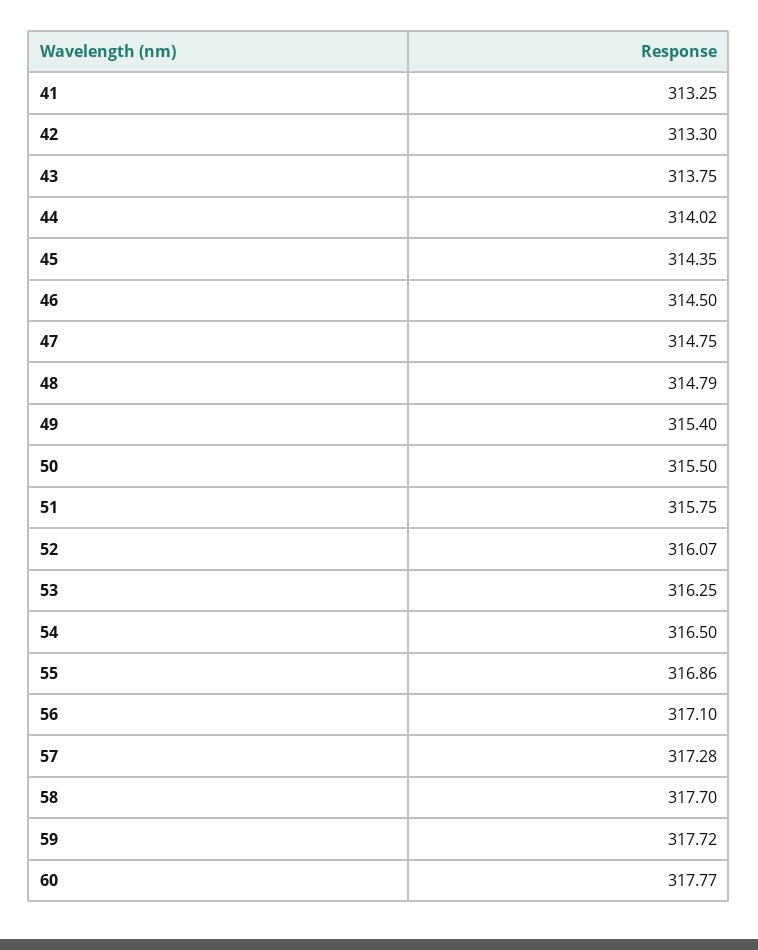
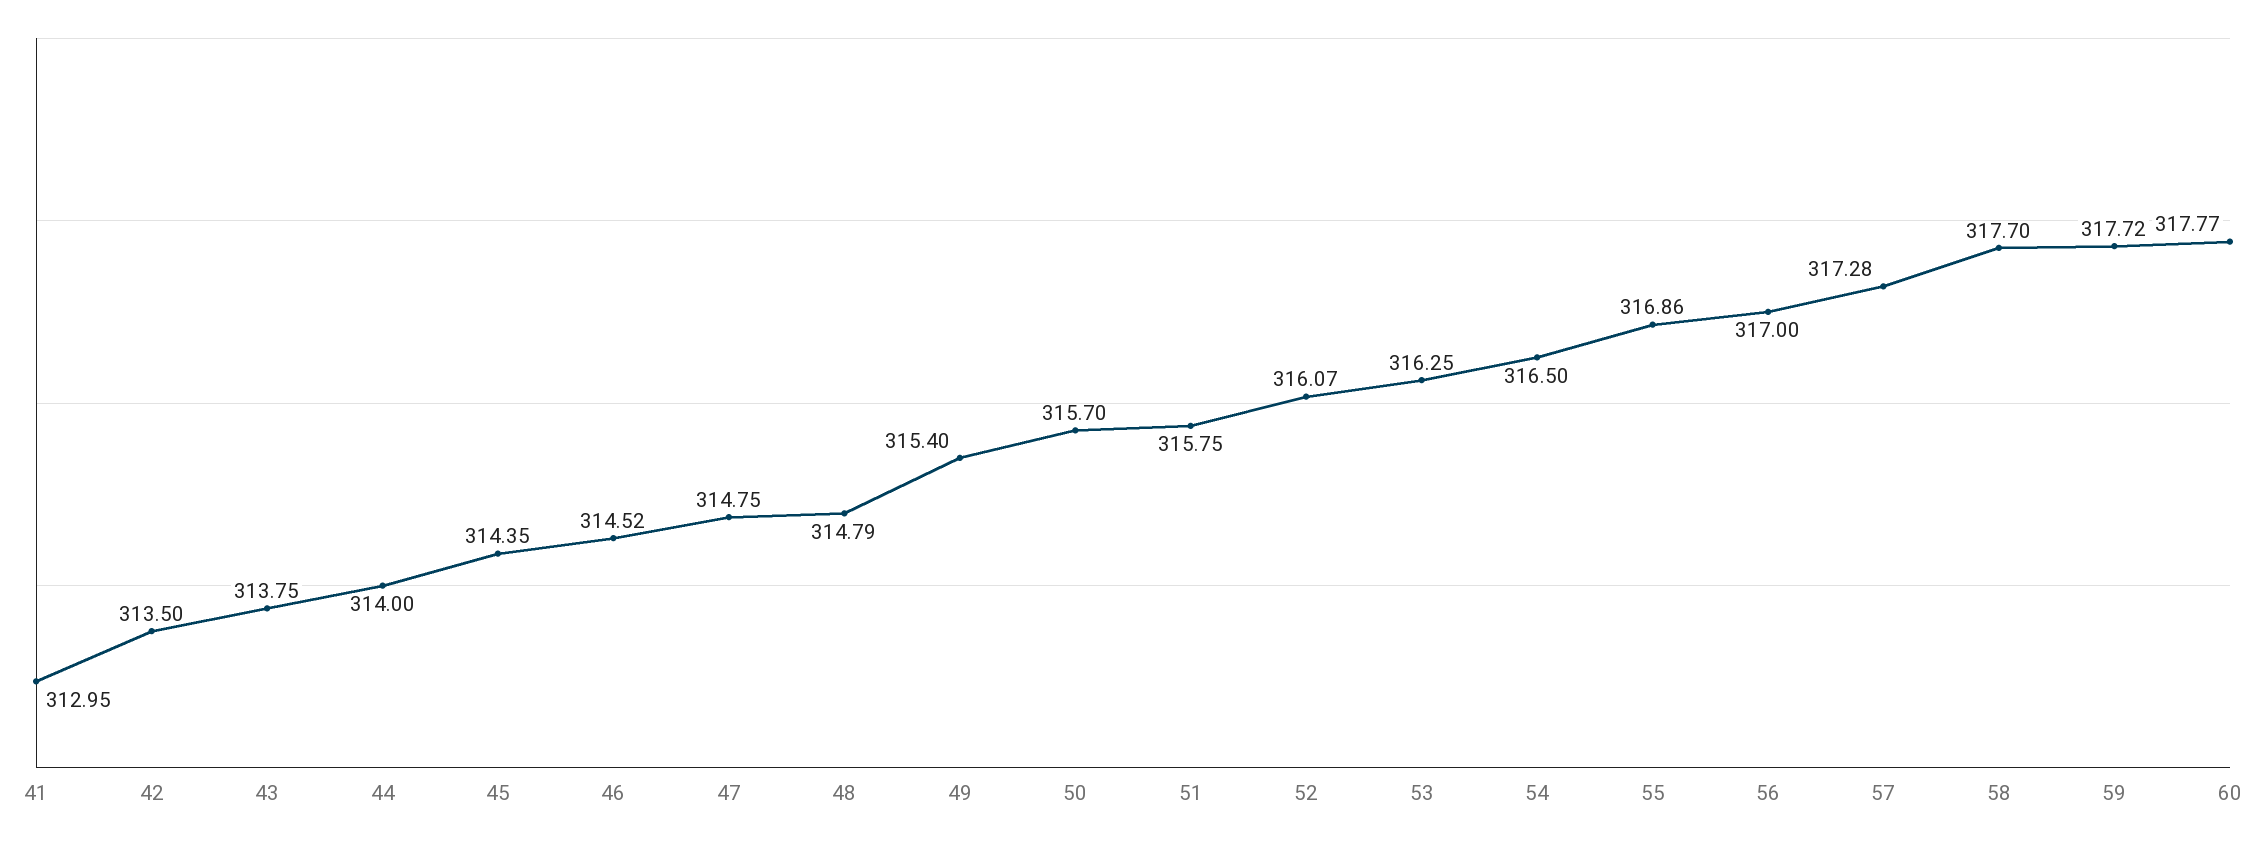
  {
-   "41": 313.25,
+   "41": 312.95,
-   "42": 313.3,
+   "42": 313.5,
    "43": 313.75,
-   "44": 314.02,
+   "44": 314,
    "45": 314.35,
-   "46": 314.5,
+   "46": 314.52,
    "47": 314.75,
    "48": 314.79,
    "49": 315.4,
-   "50": 315.5,
+   "50": 315.7,
    "51": 315.75,
    "52": 316.07,
    "53": 316.25,
    "54": 316.5,
    "55": 316.86,
-   "56": 317.1,
+   "56": 317,
    "57": 317.28,
    "58": 317.7,
    "59": 317.72,
    "60": 317.77
  }

